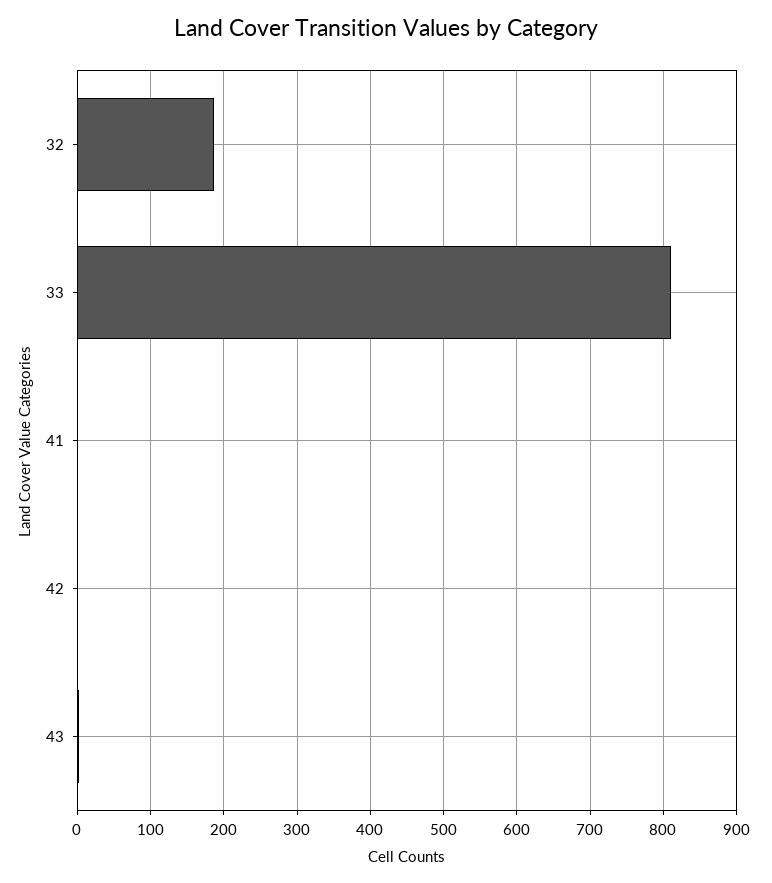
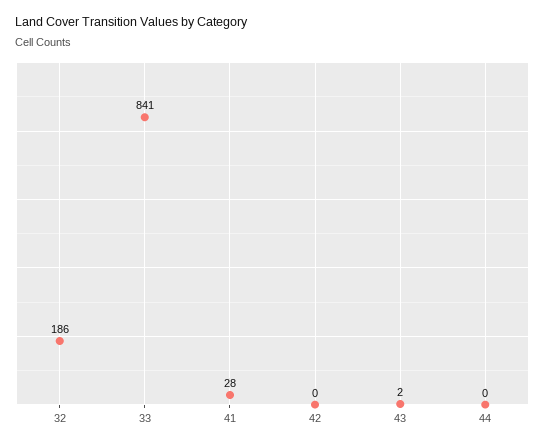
  {
    "32": 186,
-   "33": 810,
+   "33": 841,
-   "41": 0,
+   "41": 28,
    "42": 0,
-   "43": 2
+   "43": 2,
+   "44": 0
  }

